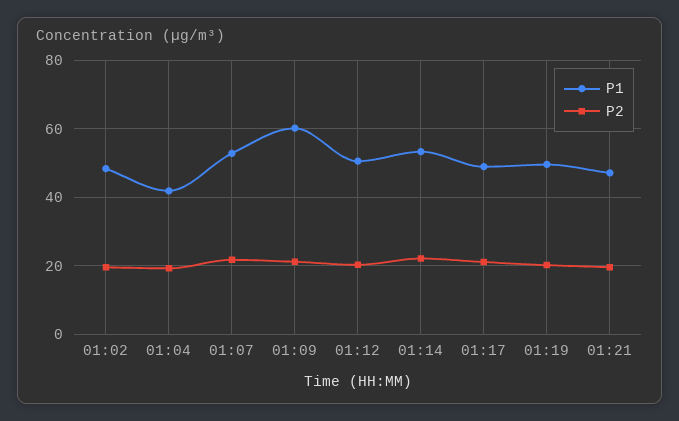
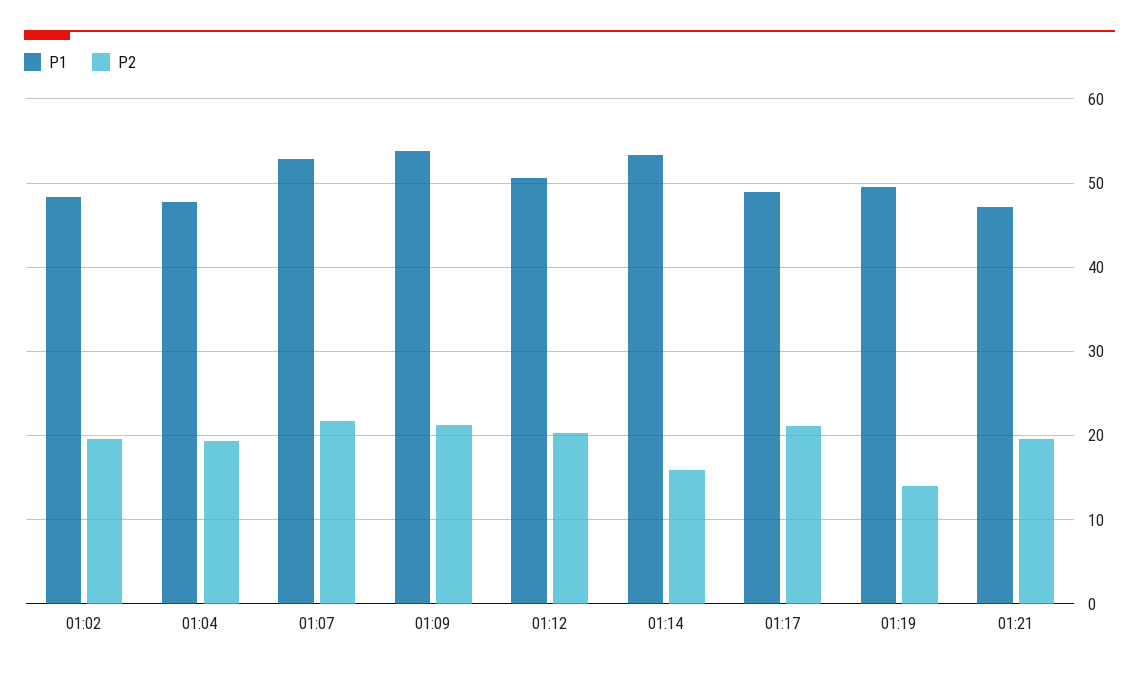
  {
    "P1": {
      "01:02": 48,
-     "01:04": 42,
+     "01:04": 48,
      "01:07": 53,
-     "01:09": 60,
+     "01:09": 54,
      "01:12": 51,
      "01:14": 53,
      "01:17": 49,
      "01:19": 50,
      "01:21": 47
    },
    "P2": {
      "01:02": 20,
      "01:04": 19,
      "01:07": 22,
      "01:09": 21,
      "01:12": 20,
-     "01:14": 22,
+     "01:14": 16,
      "01:17": 21,
-     "01:19": 20,
+     "01:19": 14,
      "01:21": 20
    }
  }

